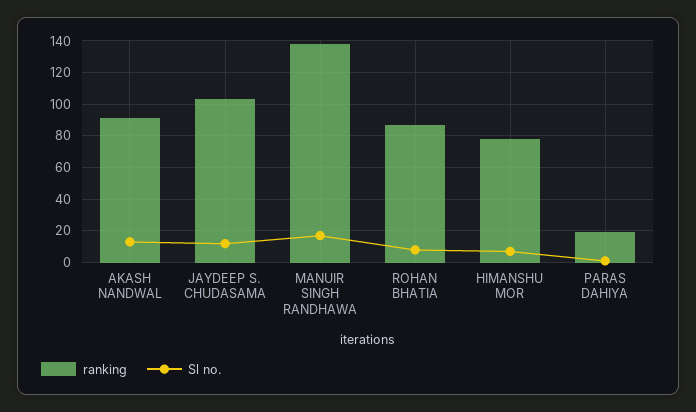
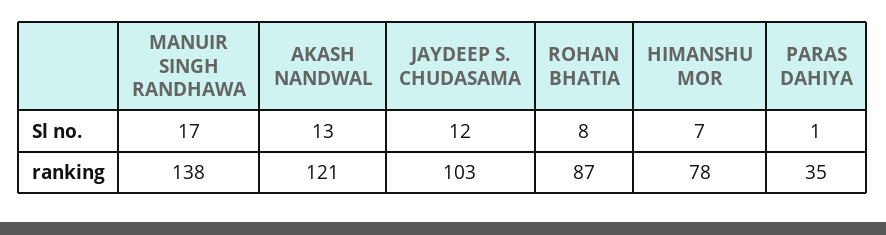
  {
    "ranking": {
-     "AKASH NANDWAL": 90,
+     "AKASH NANDWAL": 121,
      "JAYDEEP S. CHUDASAMA": 103,
      "MANUIR SINGH RANDHAWA": 138,
      "ROHAN BHATIA": 87,
      "HIMANSHU MOR": 78,
-     "PARAS DAHIYA": 20
+     "PARAS DAHIYA": 35
    },
    "Sl no.": {
      "AKASH NANDWAL": 13,
      "JAYDEEP S. CHUDASAMA": 12,
      "MANUIR SINGH RANDHAWA": 17,
      "ROHAN BHATIA": 8,
      "HIMANSHU MOR": 7,
      "PARAS DAHIYA": 1
    }
  }

